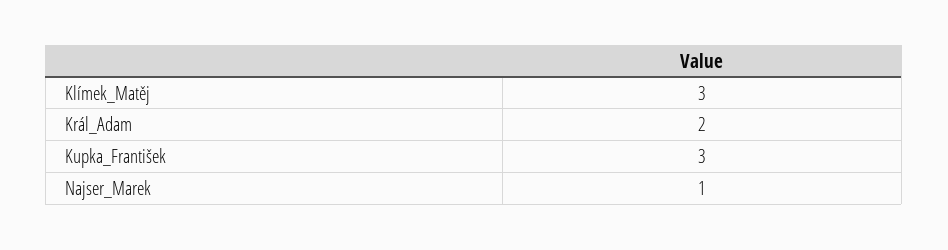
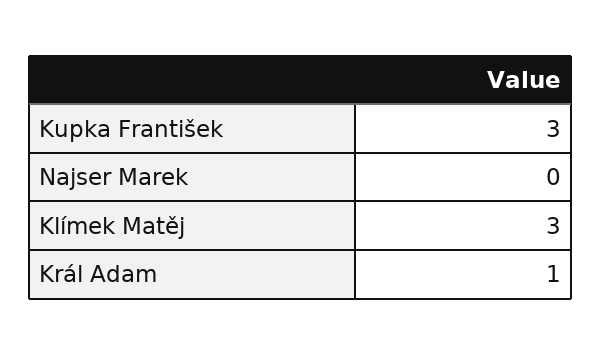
  {
    "Klímek_Matěj": 3,
-   "Král_Adam": 2,
+   "Král_Adam": 1,
    "Kupka_František": 3,
-   "Najser_Marek": 1
+   "Najser_Marek": 0
  }

